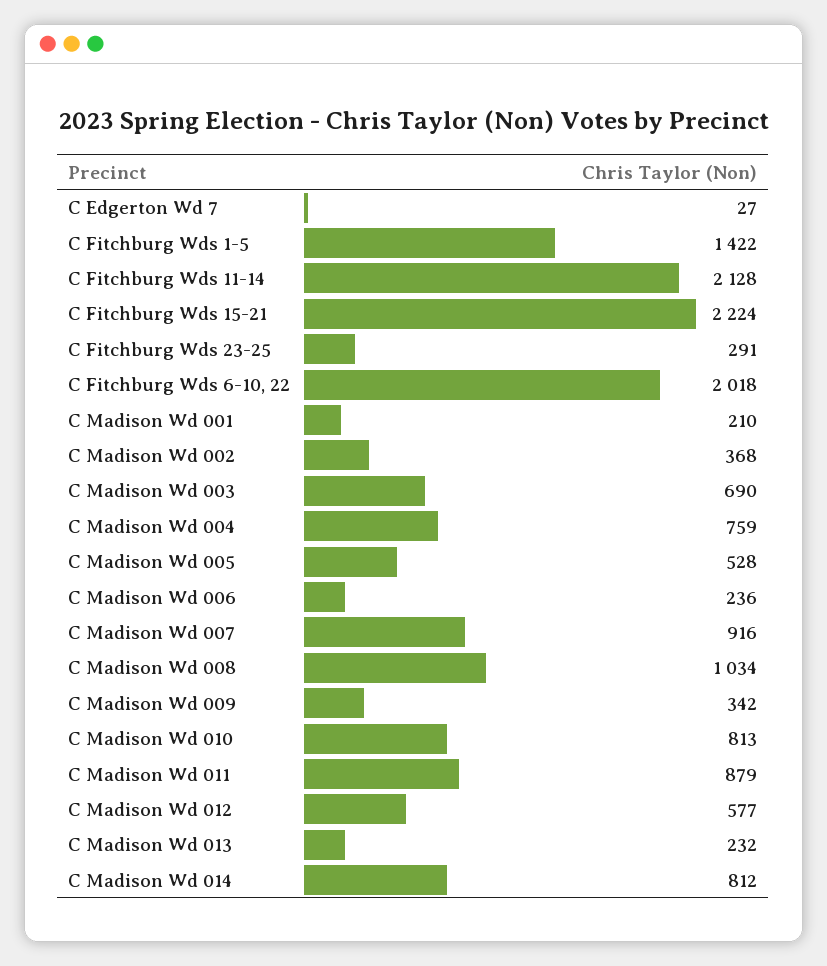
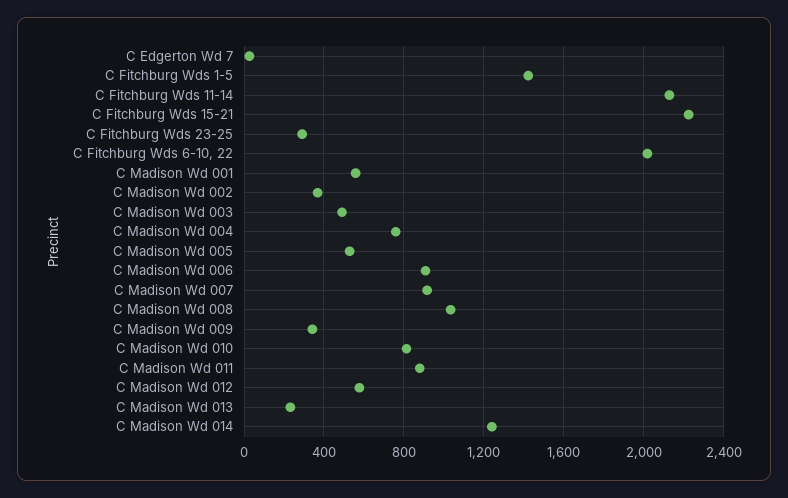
  {
    "C Edgerton Wd 7": 27,
    "C Fitchburg Wds 1-5": 1422,
    "C Fitchburg Wds 11-14": 2128,
    "C Fitchburg Wds 15-21": 2224,
    "C Fitchburg Wds 23-25": 291,
    "C Fitchburg Wds 6-10, 22": 2018,
-   "C Madison Wd 001": 210,
+   "C Madison Wd 001": 550,
    "C Madison Wd 002": 368,
-   "C Madison Wd 003": 690,
+   "C Madison Wd 003": 500,
    "C Madison Wd 004": 759,
    "C Madison Wd 005": 528,
-   "C Madison Wd 006": 236,
+   "C Madison Wd 006": 900,
    "C Madison Wd 007": 916,
    "C Madison Wd 008": 1034,
    "C Madison Wd 009": 342,
    "C Madison Wd 010": 813,
    "C Madison Wd 011": 879,
    "C Madison Wd 012": 577,
    "C Madison Wd 013": 232,
-   "C Madison Wd 014": 812
+   "C Madison Wd 014": 1250
  }

